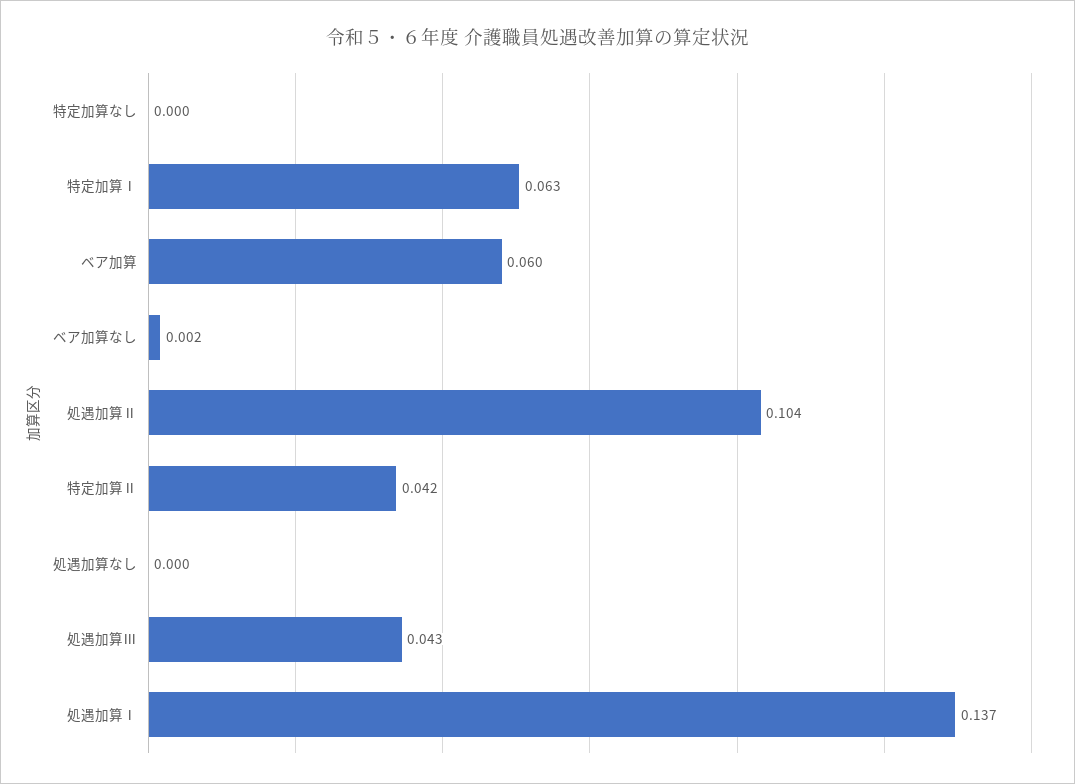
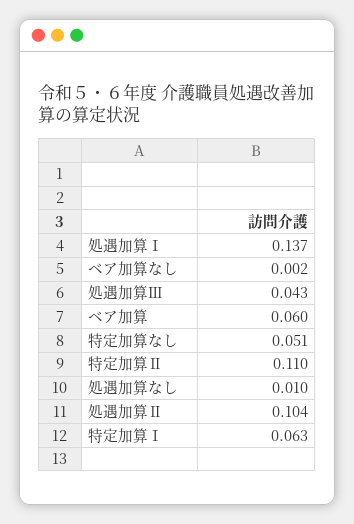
  {
-   "特定加算なし": 0,
+   "特定加算なし": 0.051,
    "特定加算Ⅰ": 0.063,
    "ベア加算": 0.06,
    "ベア加算なし": 0.002,
    "処遇加算Ⅱ": 0.104,
-   "特定加算Ⅱ": 0.042,
+   "特定加算Ⅱ": 0.11,
-   "処遇加算なし": 0,
+   "処遇加算なし": 0.01,
    "処遇加算Ⅲ": 0.043,
    "処遇加算Ⅰ": 0.137
  }

